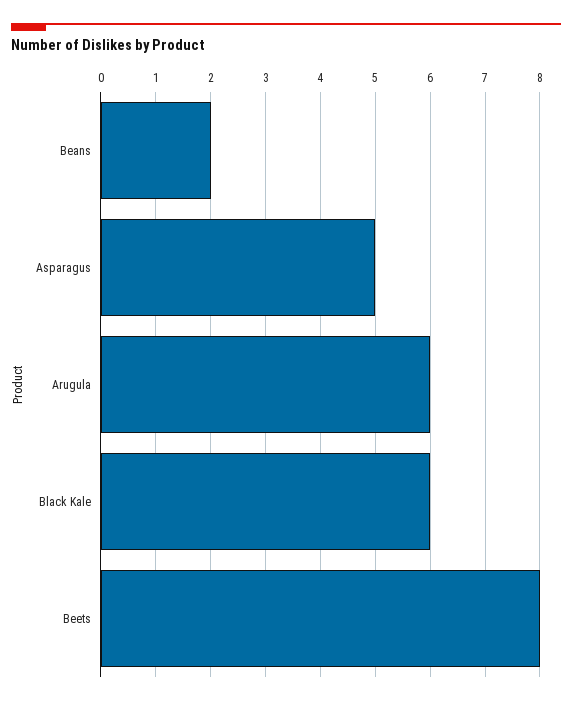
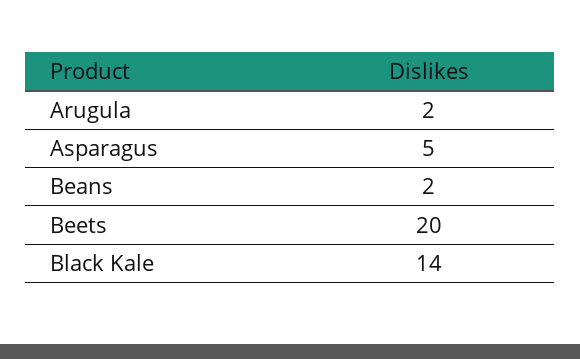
  {
    "Beans": 2,
    "Asparagus": 5,
-   "Arugula": 6,
+   "Arugula": 2,
-   "Black Kale": 6,
+   "Black Kale": 14,
-   "Beets": 8
+   "Beets": 20
  }

